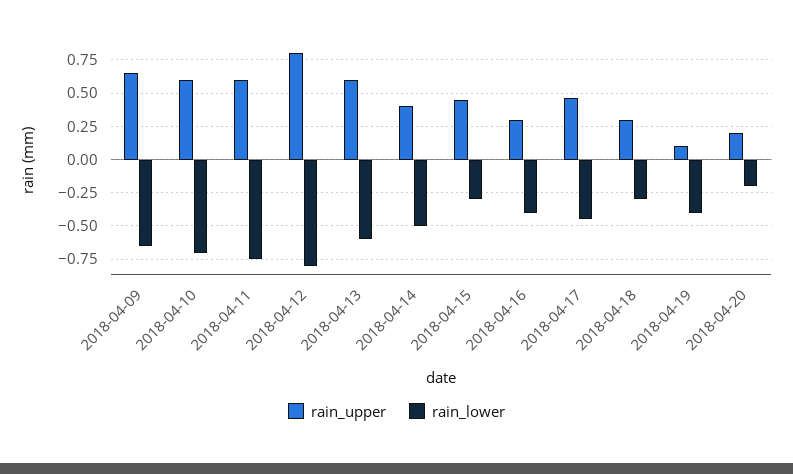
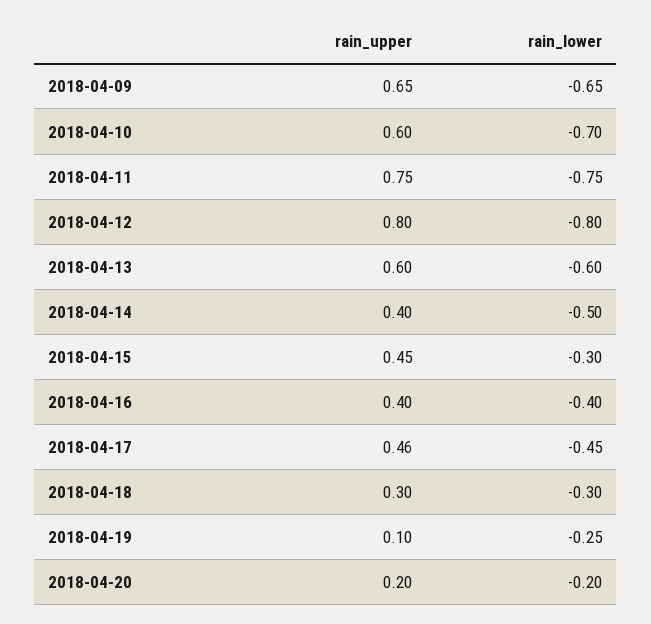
  {
    "rain_upper": {
      "2018-04-09": 0.65,
      "2018-04-10": 0.6,
-     "2018-04-11": 0.6,
+     "2018-04-11": 0.75,
      "2018-04-12": 0.8,
      "2018-04-13": 0.6,
      "2018-04-14": 0.4,
      "2018-04-15": 0.45,
-     "2018-04-16": 0.3,
+     "2018-04-16": 0.4,
      "2018-04-17": 0.46,
      "2018-04-18": 0.3,
      "2018-04-19": 0.1,
      "2018-04-20": 0.2
    },
    "rain_lower": {
      "2018-04-09": -0.65,
      "2018-04-10": -0.7,
      "2018-04-11": -0.75,
      "2018-04-12": -0.8,
      "2018-04-13": -0.6,
      "2018-04-14": -0.5,
      "2018-04-15": -0.3,
      "2018-04-16": -0.4,
      "2018-04-17": -0.45,
      "2018-04-18": -0.3,
-     "2018-04-19": -0.4,
+     "2018-04-19": -0.25,
      "2018-04-20": -0.2
    }
  }

